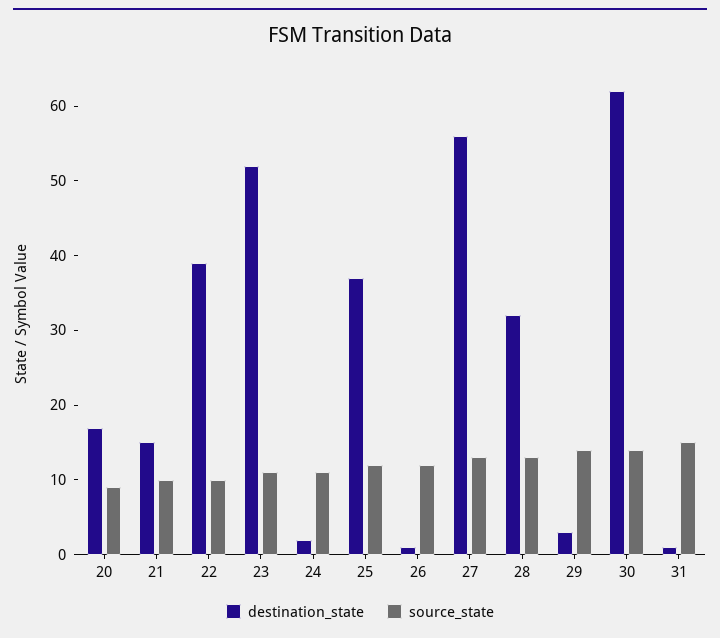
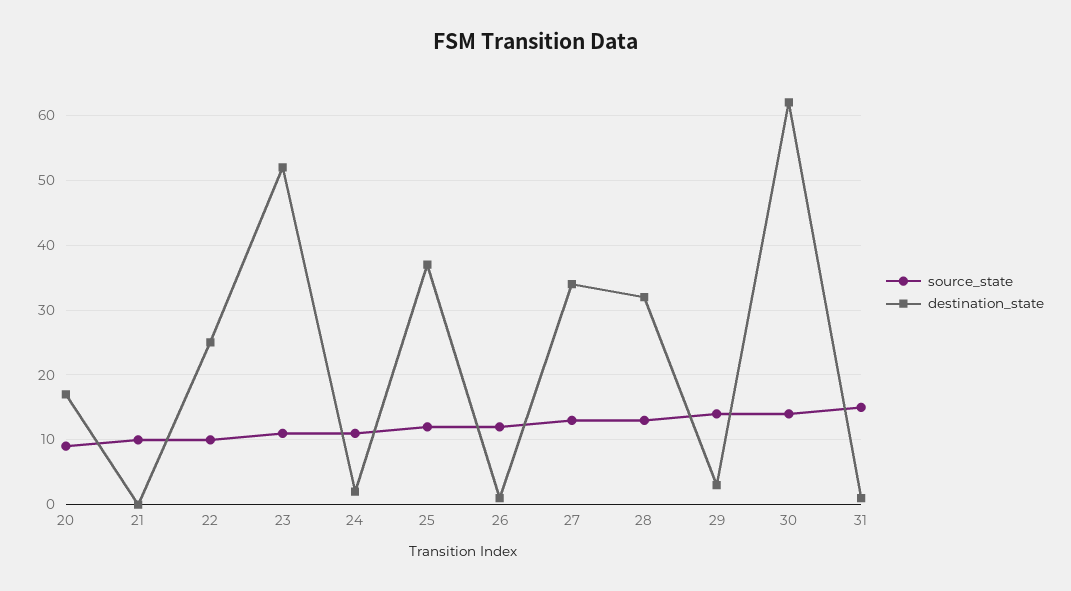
  {
    "destination_state": {
      "20": 17,
-     "21": 15,
+     "21": 0,
-     "22": 40,
+     "22": 25,
      "23": 52,
      "24": 2,
      "25": 37,
      "26": 1,
-     "27": 55,
+     "27": 34,
      "28": 32,
      "29": 3,
      "30": 62,
      "31": 1
    },
    "source_state": {
      "20": 9,
      "21": 10,
      "22": 10,
      "23": 11,
      "24": 11,
      "25": 12,
      "26": 12,
      "27": 13,
      "28": 13,
      "29": 14,
      "30": 14,
      "31": 15
    }
  }

